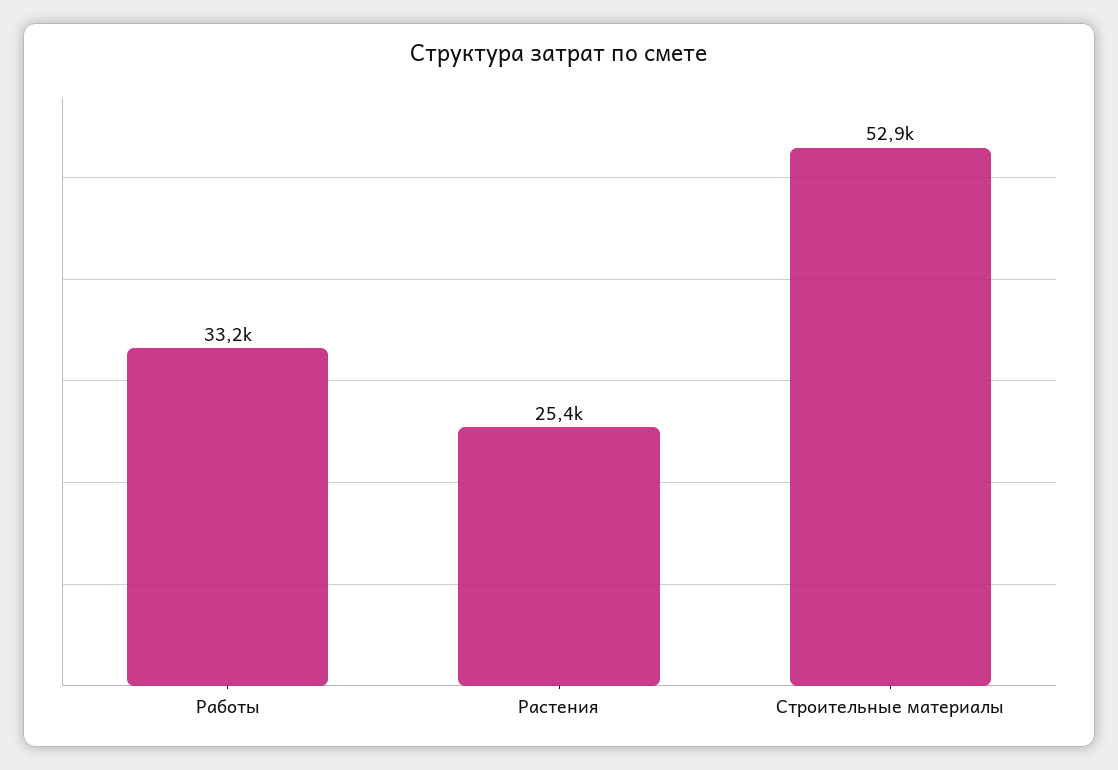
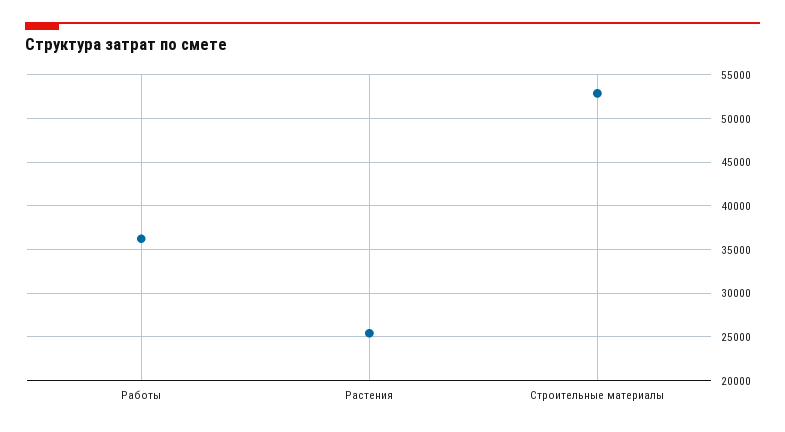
  {
-   "Работы": 33200,
+   "Работы": 36000,
    "Растения": 25400,
    "Строительные материалы": 52900
  }

